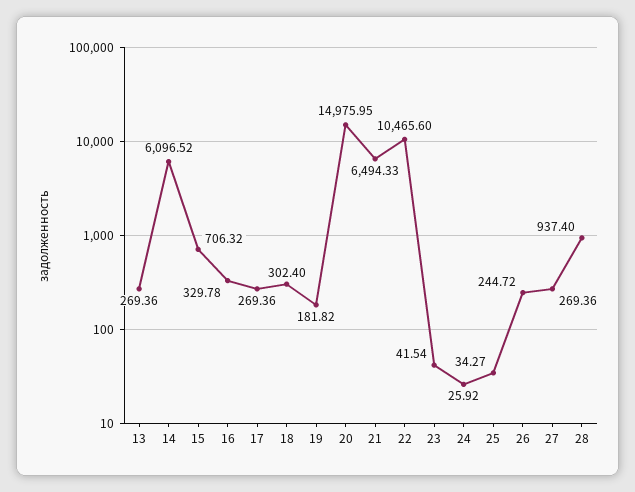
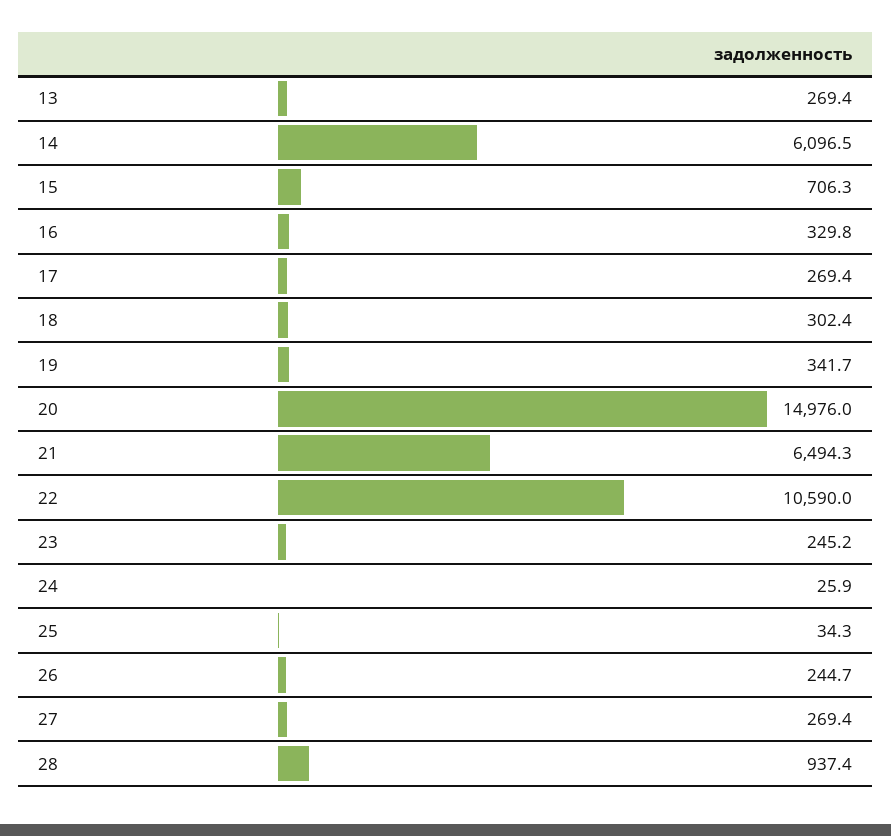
  {
    "13": 269.36,
    "14": 6096.52,
    "15": 706.32,
    "16": 329.78,
    "17": 269.36,
    "18": 302.4,
-   "19": 181.82,
+   "19": 341.7,
    "20": 14975.95,
    "21": 6494.33,
-   "22": 10465.6,
+   "22": 10590,
-   "23": 41.54,
+   "23": 245.2,
    "24": 25.92,
    "25": 34.27,
    "26": 244.72,
    "27": 269.36,
    "28": 937.4
  }

